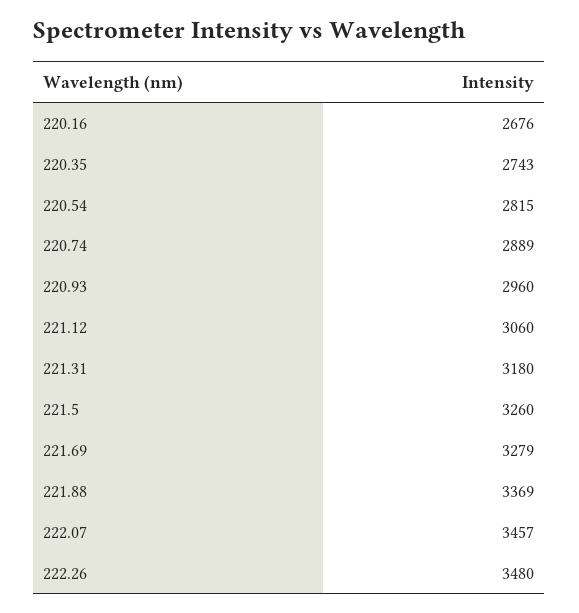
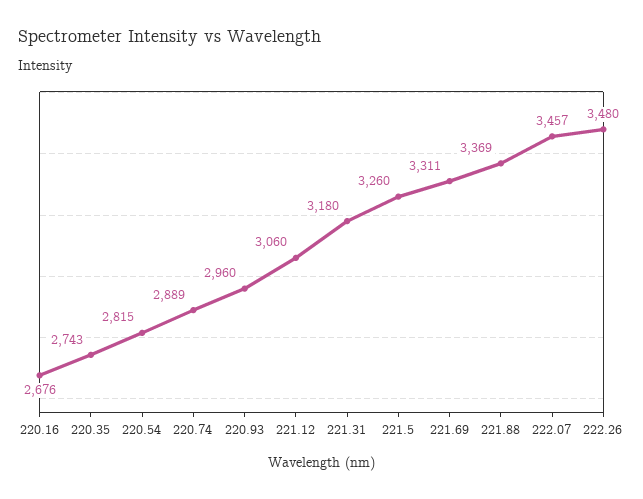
  {
    "220.16": 2676,
    "220.35": 2743,
    "220.54": 2815,
    "220.74": 2889,
    "220.93": 2960,
    "221.12": 3060,
    "221.31": 3180,
    "221.5": 3260,
-   "221.69": 3279,
+   "221.69": 3311,
    "221.88": 3369,
    "222.07": 3457,
    "222.26": 3480
  }

